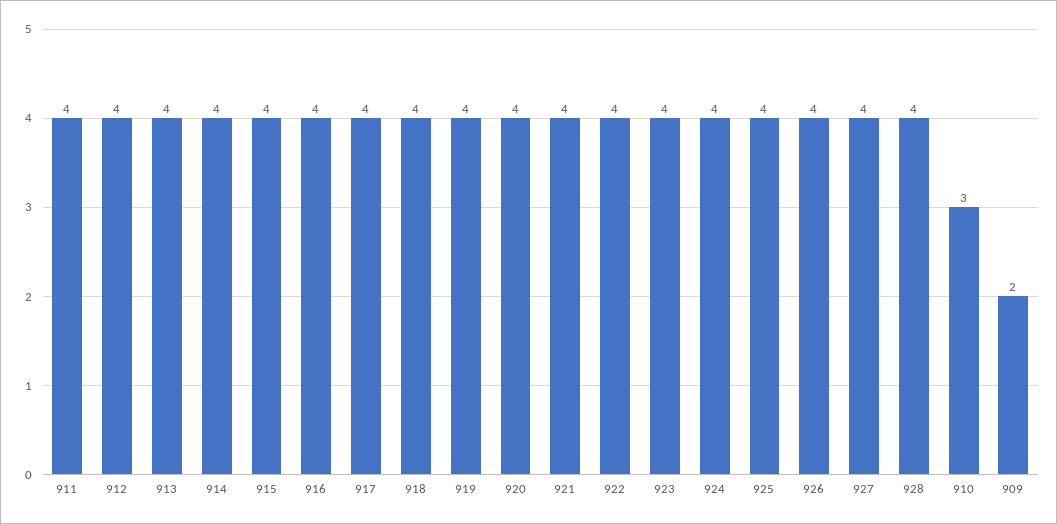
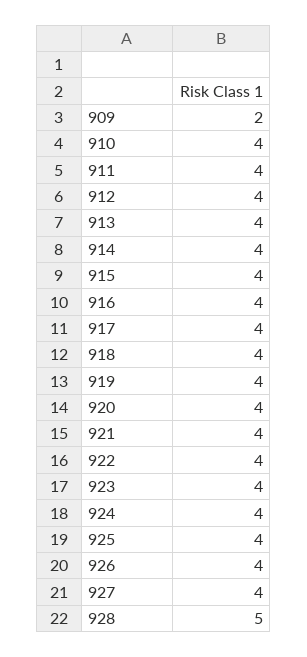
  {
    "911": 4,
    "912": 4,
    "913": 4,
    "914": 4,
    "915": 4,
    "916": 4,
    "917": 4,
    "918": 4,
    "919": 4,
    "920": 4,
    "921": 4,
    "922": 4,
    "923": 4,
    "924": 4,
    "925": 4,
    "926": 4,
    "927": 4,
-   "928": 4,
+   "928": 5,
-   "910": 3,
+   "910": 4,
    "909": 2
  }

